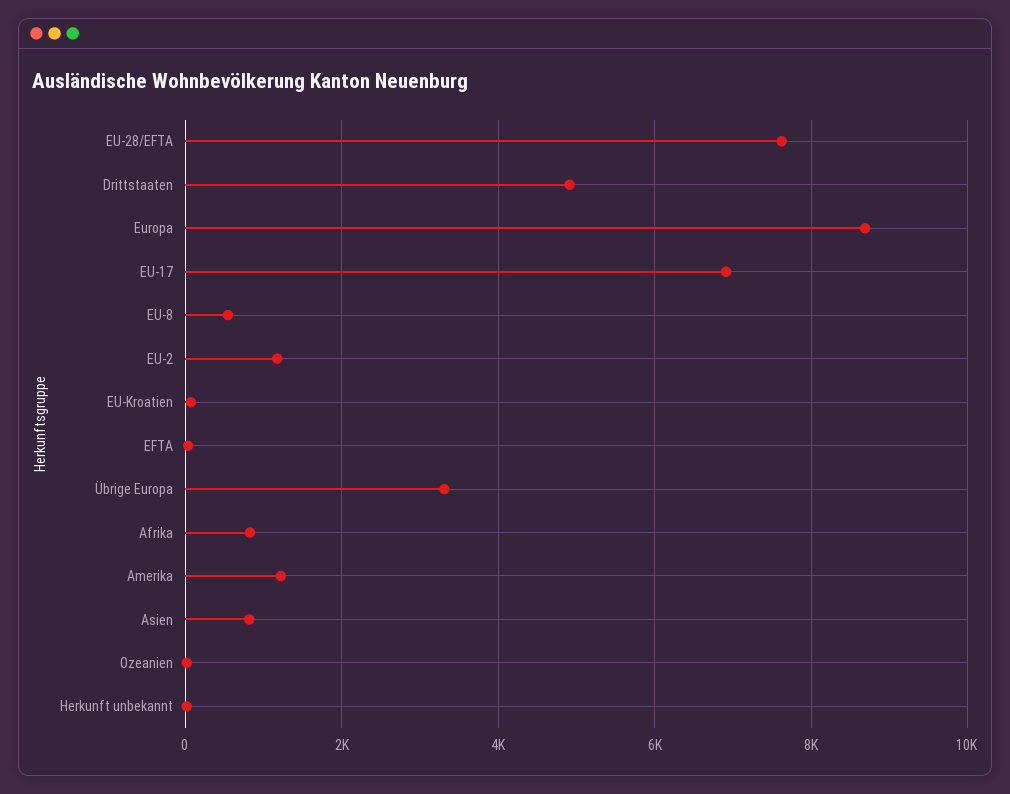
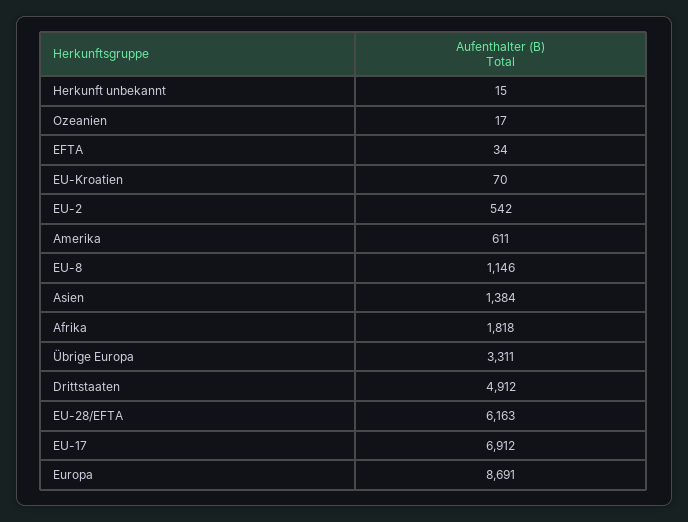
  {
-   "EU-28/EFTA": 7600,
+   "EU-28/EFTA": 6163,
    "Drittstaaten": 4912,
    "Europa": 8691,
    "EU-17": 6912,
-   "EU-8": 600,
+   "EU-8": 1146,
-   "EU-2": 1200,
+   "EU-2": 542,
    "EU-Kroatien": 70,
    "EFTA": 34,
    "Übrige Europa": 3311,
-   "Afrika": 800,
+   "Afrika": 1818,
-   "Amerika": 1200,
+   "Amerika": 611,
-   "Asien": 800,
+   "Asien": 1384,
    "Ozeanien": 17,
    "Herkunft unbekannt": 15
  }

